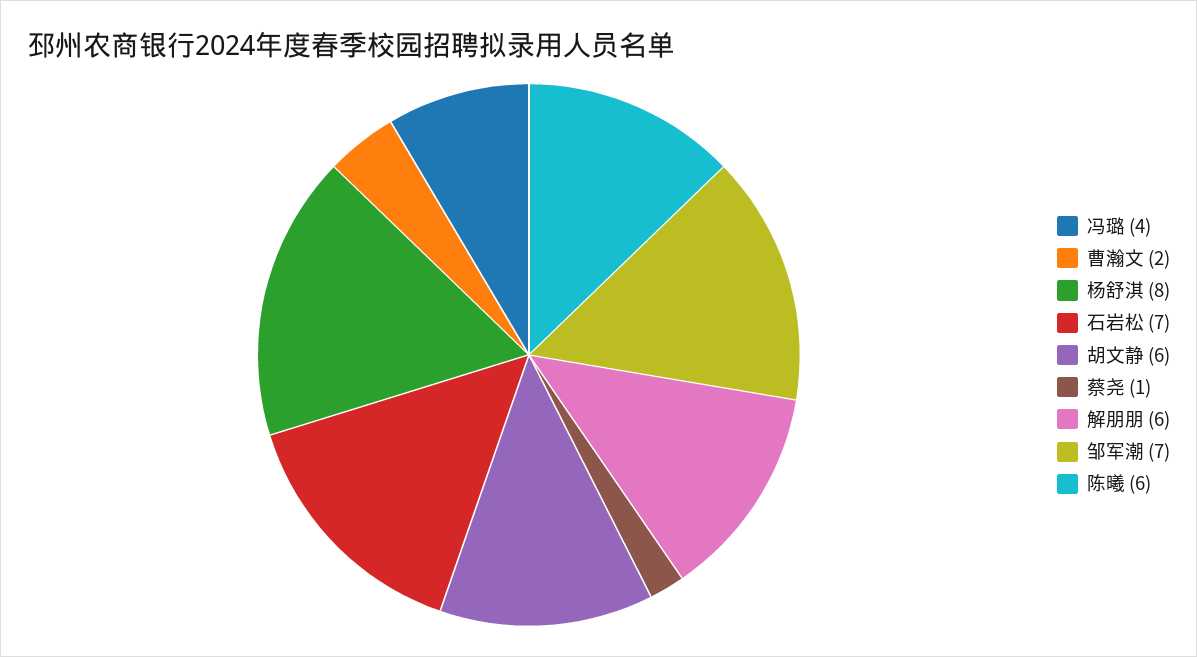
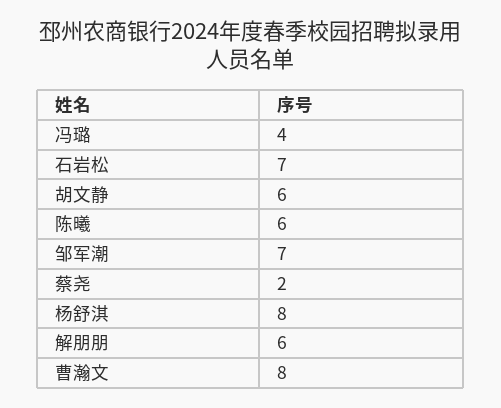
  {
    "冯璐": 4,
-   "曹瀚文": 2,
+   "曹瀚文": 8,
    "杨舒淇": 8,
    "石岩松": 7,
    "胡文静": 6,
-   "蔡尧": 1,
+   "蔡尧": 2,
    "解朋朋": 6,
    "邹军潮": 7,
    "陈曦": 6
  }

